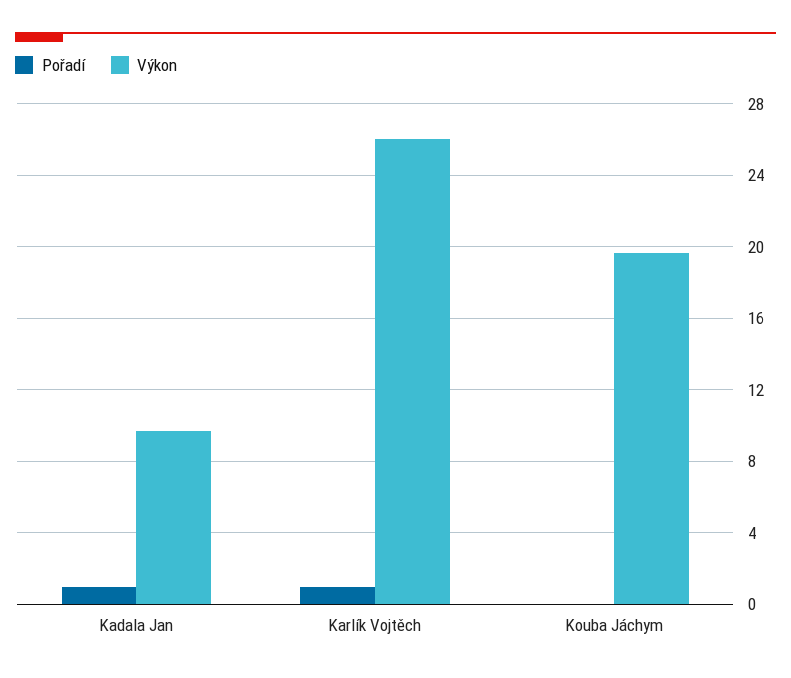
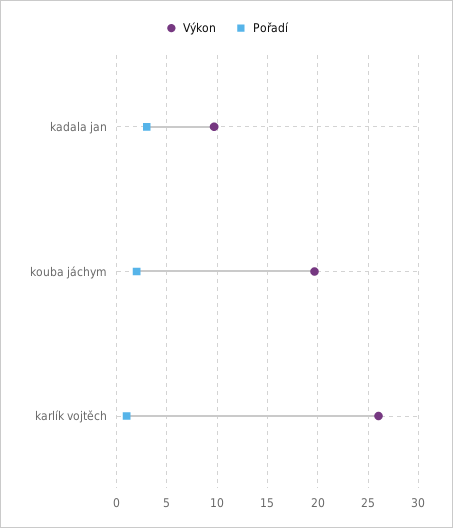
  {
    "Pořadí": {
-     "Kadala Jan": 1,
+     "Kadala Jan": 3,
      "Karlík Vojtěch": 1,
-     "Kouba Jáchym": 0
+     "Kouba Jáchym": 2
    },
    "Výkon": {
      "Kadala Jan": 9.5,
      "Karlík Vojtěch": 26,
      "Kouba Jáchym": 19.5
    }
  }

